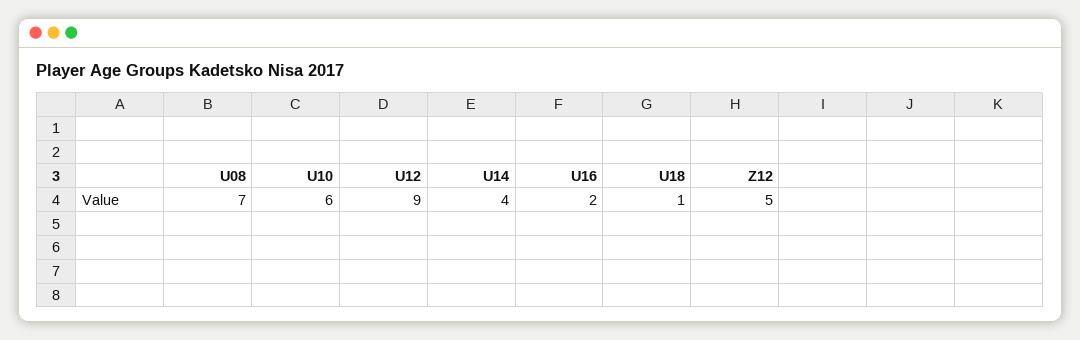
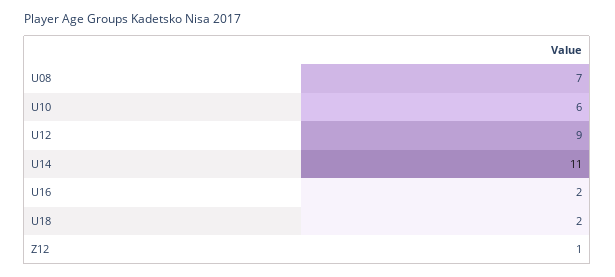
  {
    "U08": 7,
    "U10": 6,
    "U12": 9,
-   "U14": 4,
+   "U14": 11,
    "U16": 2,
-   "U18": 1,
+   "U18": 2,
-   "Z12": 5
+   "Z12": 1
  }

